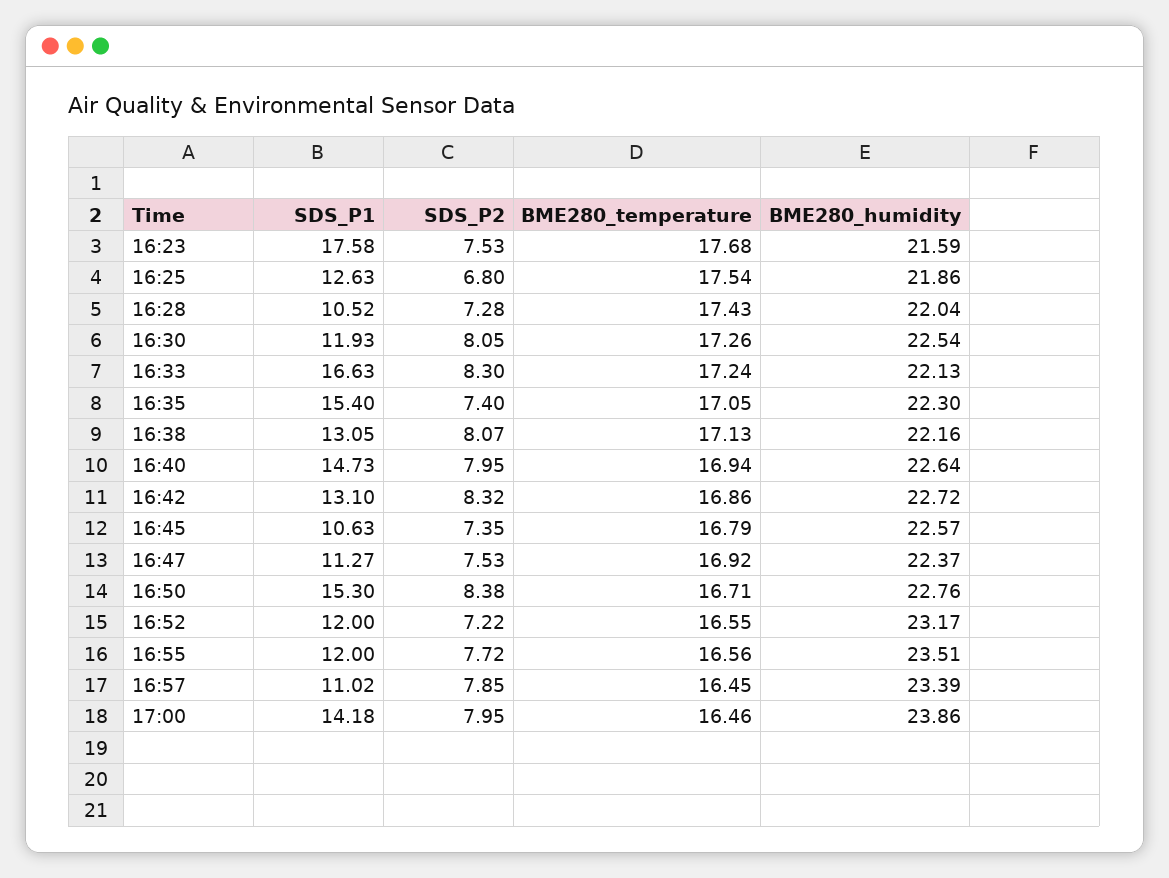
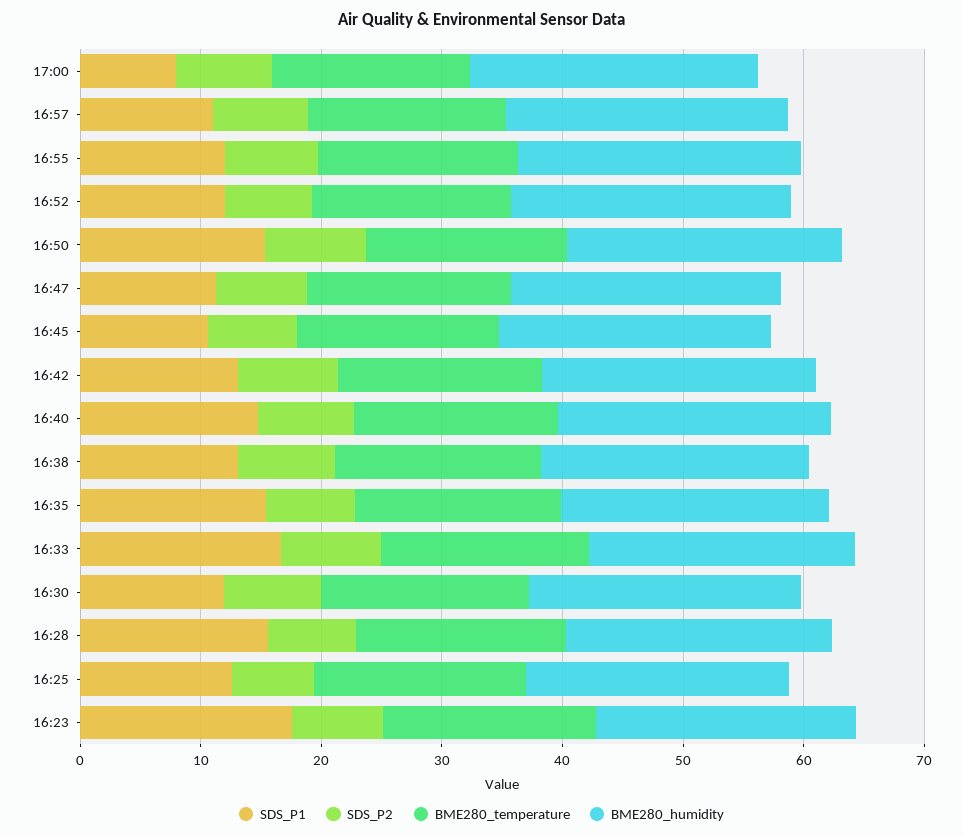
  {
    "SDS_P1": {
      "16:23": 17.58,
      "16:25": 12.63,
-     "16:28": 10.52,
+     "16:28": 16,
      "16:30": 11.93,
      "16:33": 16.63,
      "16:35": 15.4,
      "16:38": 13.05,
      "16:40": 14.73,
      "16:42": 13.1,
      "16:45": 10.63,
      "16:47": 11.27,
      "16:50": 15.3,
      "16:52": 12,
      "16:55": 12,
      "16:57": 11.02,
-     "17:00": 14.18
+     "17:00": 8
    },
    "SDS_P2": {
      "16:23": 7.53,
      "16:25": 6.8,
      "16:28": 7.28,
      "16:30": 8.05,
      "16:33": 8.3,
      "16:35": 7.4,
      "16:38": 8.07,
      "16:40": 7.95,
      "16:42": 8.32,
      "16:45": 7.35,
      "16:47": 7.53,
      "16:50": 8.38,
      "16:52": 7.22,
      "16:55": 7.72,
      "16:57": 7.85,
      "17:00": 7.95
    },
    "BME280_temperature": {
      "16:23": 17.68,
      "16:25": 17.54,
      "16:28": 17.43,
      "16:30": 17.26,
      "16:33": 17.24,
      "16:35": 17.05,
      "16:38": 17.13,
      "16:40": 16.94,
      "16:42": 16.86,
      "16:45": 16.79,
      "16:47": 16.92,
      "16:50": 16.71,
      "16:52": 16.55,
      "16:55": 16.56,
      "16:57": 16.45,
      "17:00": 16.46
    },
    "BME280_humidity": {
      "16:23": 21.59,
      "16:25": 21.86,
      "16:28": 22.04,
      "16:30": 22.54,
      "16:33": 22.13,
      "16:35": 22.3,
      "16:38": 22.16,
      "16:40": 22.64,
      "16:42": 22.72,
      "16:45": 22.57,
      "16:47": 22.37,
      "16:50": 22.76,
      "16:52": 23.17,
      "16:55": 23.51,
      "16:57": 23.39,
      "17:00": 23.86
    }
  }

